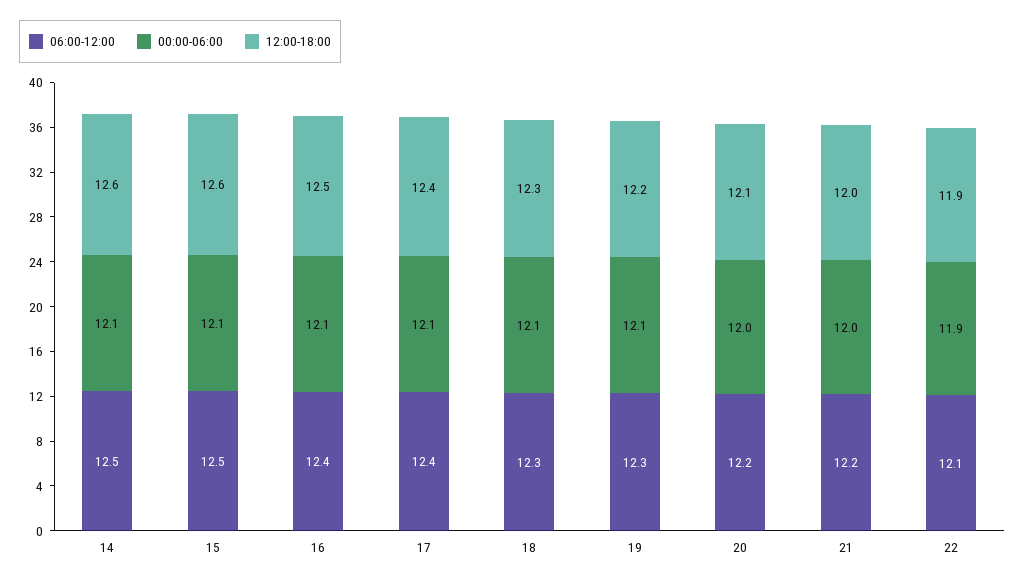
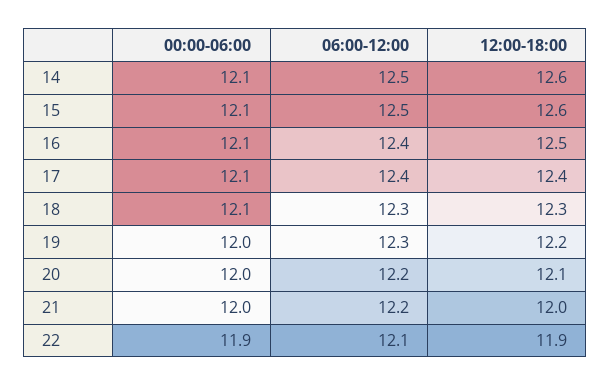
  {
    "06:00-12:00": {
      "14": 12.5,
      "15": 12.5,
      "16": 12.4,
      "17": 12.4,
      "18": 12.3,
      "19": 12.3,
      "20": 12.2,
      "21": 12.2,
      "22": 12.1
    },
    "00:00-06:00": {
      "14": 12.1,
      "15": 12.1,
      "16": 12.1,
      "17": 12.1,
      "18": 12.1,
-     "19": 12.1,
+     "19": 12,
      "20": 12,
      "21": 12,
      "22": 11.9
    },
    "12:00-18:00": {
      "14": 12.6,
      "15": 12.6,
      "16": 12.5,
      "17": 12.4,
      "18": 12.3,
      "19": 12.2,
      "20": 12.1,
      "21": 12,
      "22": 11.9
    }
  }

